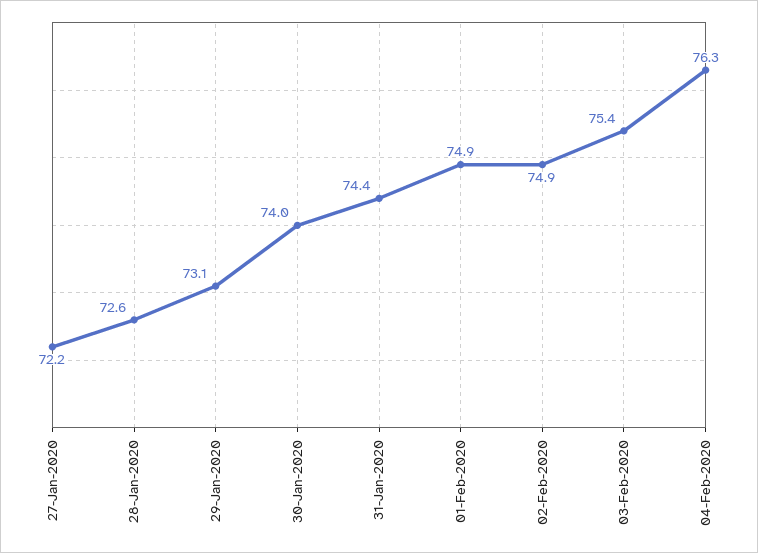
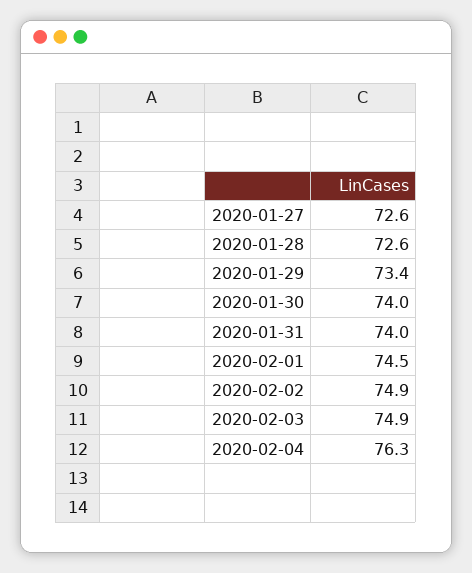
  {
-   "27-Jan-2020": 72.2,
+   "27-Jan-2020": 72.6,
    "28-Jan-2020": 72.6,
-   "29-Jan-2020": 73.1,
+   "29-Jan-2020": 73.4,
    "30-Jan-2020": 74,
-   "31-Jan-2020": 74.4,
+   "31-Jan-2020": 74,
-   "01-Feb-2020": 74.9,
+   "01-Feb-2020": 74.5,
    "02-Feb-2020": 74.9,
-   "03-Feb-2020": 75.4,
+   "03-Feb-2020": 74.9,
    "04-Feb-2020": 76.3
  }

